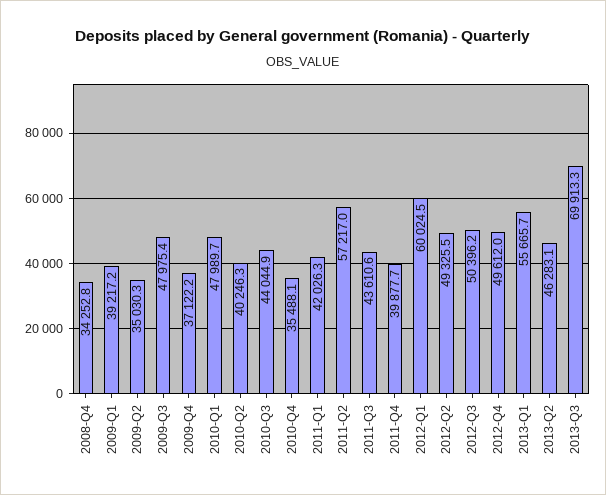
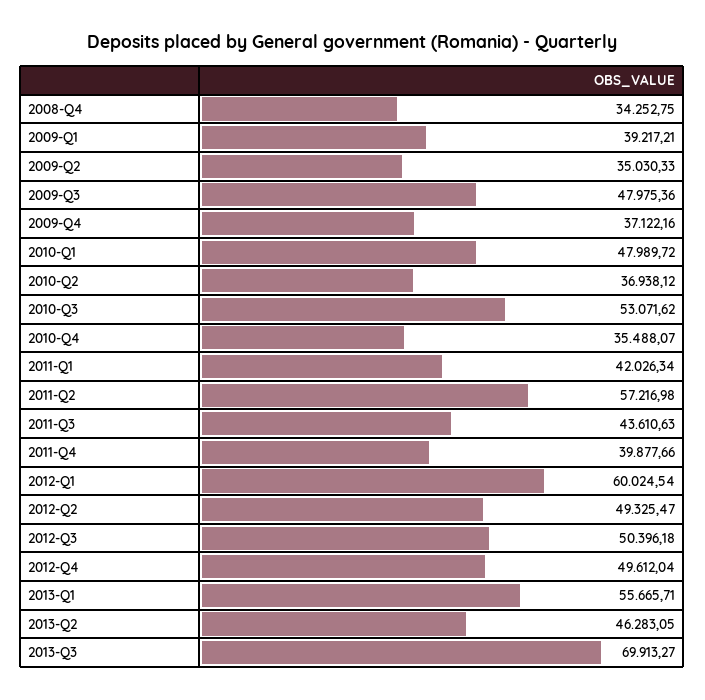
  {
    "2008-Q4": 34252.75,
    "2009-Q1": 39217.21,
    "2009-Q2": 35030.33,
    "2009-Q3": 47975.36,
    "2009-Q4": 37122.16,
    "2010-Q1": 47989.72,
-   "2010-Q2": 40246.3,
+   "2010-Q2": 36938.12,
-   "2010-Q3": 44044.9,
+   "2010-Q3": 53071.62,
    "2010-Q4": 35488.07,
    "2011-Q1": 42026.34,
    "2011-Q2": 57216.98,
    "2011-Q3": 43610.63,
    "2011-Q4": 39877.66,
    "2012-Q1": 60024.54,
    "2012-Q2": 49325.47,
    "2012-Q3": 50396.18,
    "2012-Q4": 49612.04,
    "2013-Q1": 55665.71,
    "2013-Q2": 46283.05,
    "2013-Q3": 69913.27
  }

